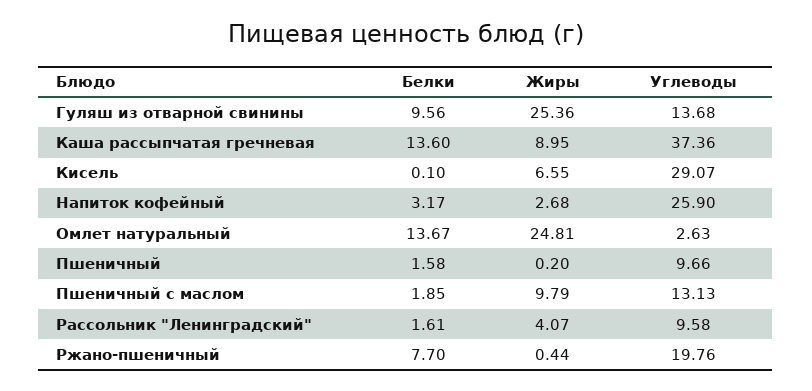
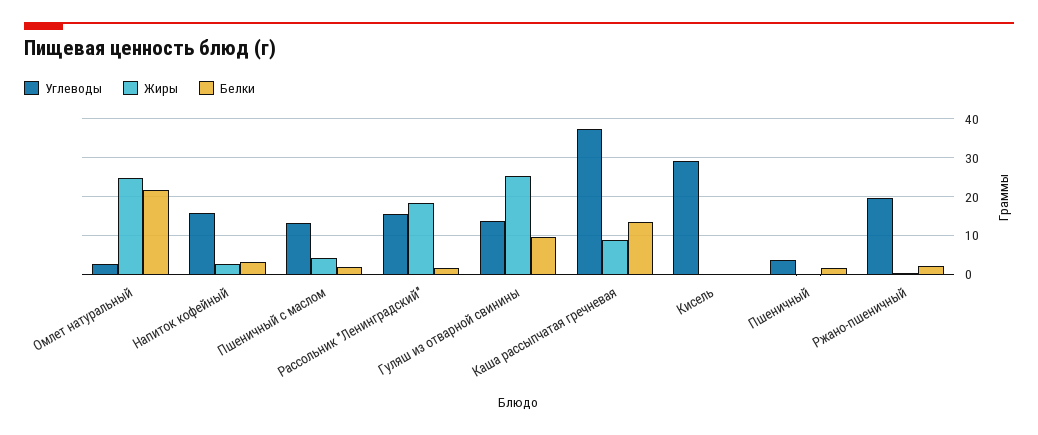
  {
    "Белки": {
      "Гуляш из отварной свинины": 9.56,
      "Каша рассыпчатая гречневая": 13.6,
      "Кисель": 0.1,
      "Напиток кофейный": 3.17,
-     "Омлет натуральный": 13.67,
+     "Омлет натуральный": 22,
      "Пшеничный": 1.58,
      "Пшеничный с маслом": 1.85,
      "Рассольник \"Ленинградский\"": 1.61,
-     "Ржано-пшеничный": 7.7
+     "Ржано-пшеничный": 2
    },
    "Жиры": {
      "Гуляш из отварной свинины": 25.36,
      "Каша рассыпчатая гречневая": 8.95,
-     "Кисель": 6.55,
+     "Кисель": 0,
      "Напиток кофейный": 2.68,
      "Омлет натуральный": 24.81,
      "Пшеничный": 0.2,
-     "Пшеничный с маслом": 9.79,
+     "Пшеничный с маслом": 4,
-     "Рассольник \"Ленинградский\"": 4.07,
+     "Рассольник \"Ленинградский\"": 18,
      "Ржано-пшеничный": 0.44
    },
    "Углеводы": {
      "Гуляш из отварной свинины": 13.68,
      "Каша рассыпчатая гречневая": 37.36,
      "Кисель": 29.07,
-     "Напиток кофейный": 25.9,
+     "Напиток кофейный": 16,
      "Омлет натуральный": 2.63,
-     "Пшеничный": 9.66,
+     "Пшеничный": 4,
      "Пшеничный с маслом": 13.13,
-     "Рассольник \"Ленинградский\"": 9.58,
+     "Рассольник \"Ленинградский\"": 16,
      "Ржано-пшеничный": 19.76
    }
  }

